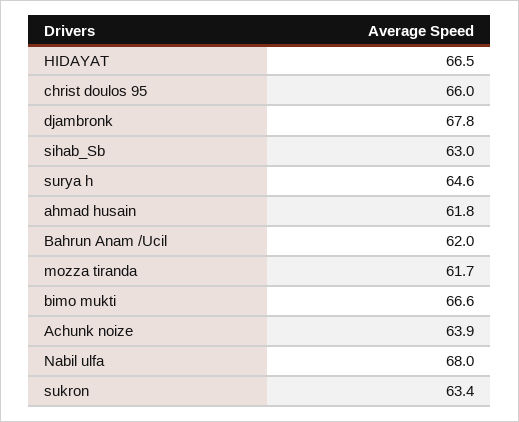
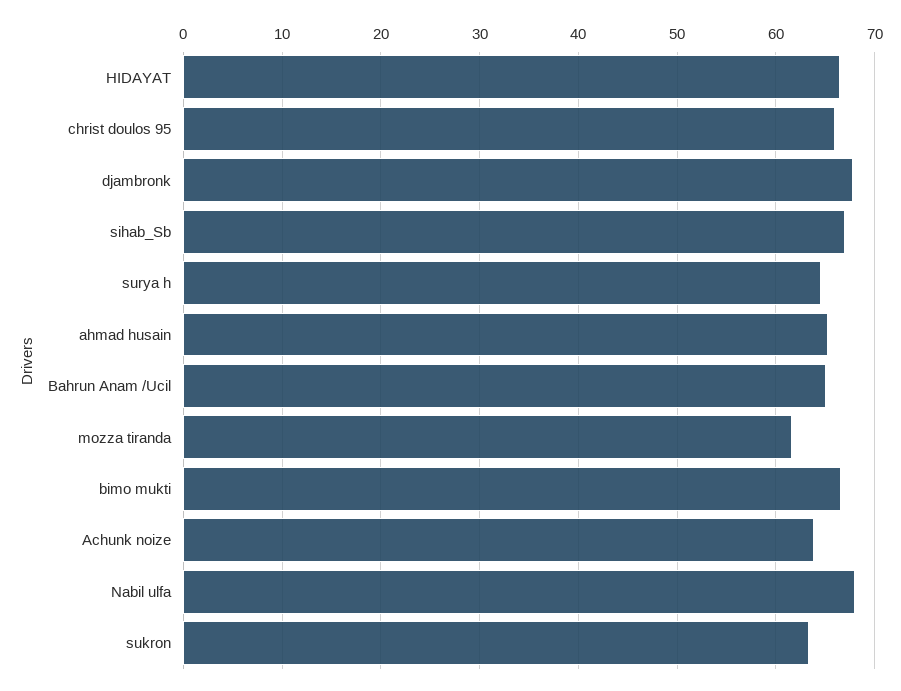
  {
    "HIDAYAT": 66.5,
    "christ doulos 95": 66,
    "djambronk": 67.8,
-   "sihab_Sb": 63,
+   "sihab_Sb": 67,
    "surya h": 64.6,
-   "ahmad husain": 61.8,
+   "ahmad husain": 65,
-   "Bahrun Anam /Ucil": 62,
+   "Bahrun Anam /Ucil": 65,
    "mozza tiranda": 61.7,
    "bimo mukti": 66.6,
    "Achunk noize": 63.9,
    "Nabil ulfa": 68,
    "sukron": 63.4
  }

